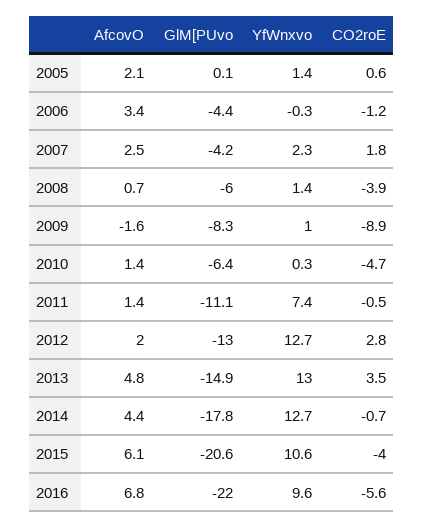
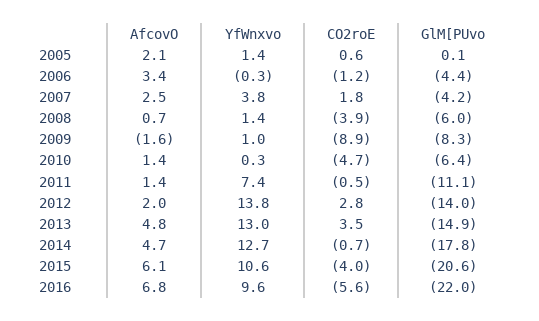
  {
    "AfcovO": {
      "2005": 2.1,
      "2006": 3.4,
      "2007": 2.5,
      "2008": 0.7,
      "2009": -1.6,
      "2010": 1.4,
      "2011": 1.4,
      "2012": 2,
      "2013": 4.8,
-     "2014": 4.4,
+     "2014": 4.7,
      "2015": 6.1,
      "2016": 6.8
    },
    "GlM[PUvo": {
      "2005": 0.1,
      "2006": -4.4,
      "2007": -4.2,
      "2008": -6,
      "2009": -8.3,
      "2010": -6.4,
      "2011": -11.1,
-     "2012": -13,
+     "2012": -14,
      "2013": -14.9,
      "2014": -17.8,
      "2015": -20.6,
      "2016": -22
    },
    "YfWnxvo": {
      "2005": 1.4,
      "2006": -0.3,
-     "2007": 2.3,
+     "2007": 3.8,
      "2008": 1.4,
      "2009": 1,
      "2010": 0.3,
      "2011": 7.4,
-     "2012": 12.7,
+     "2012": 13.8,
      "2013": 13,
      "2014": 12.7,
      "2015": 10.6,
      "2016": 9.6
    },
    "CO2roE": {
      "2005": 0.6,
      "2006": -1.2,
      "2007": 1.8,
      "2008": -3.9,
      "2009": -8.9,
      "2010": -4.7,
      "2011": -0.5,
      "2012": 2.8,
      "2013": 3.5,
      "2014": -0.7,
      "2015": -4,
      "2016": -5.6
    }
  }

